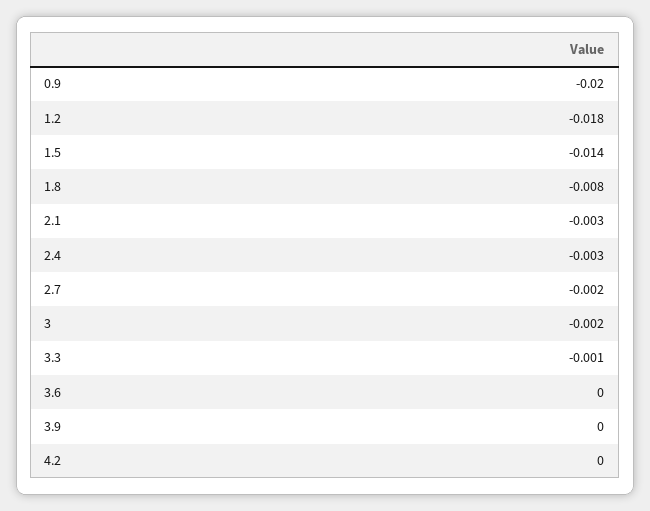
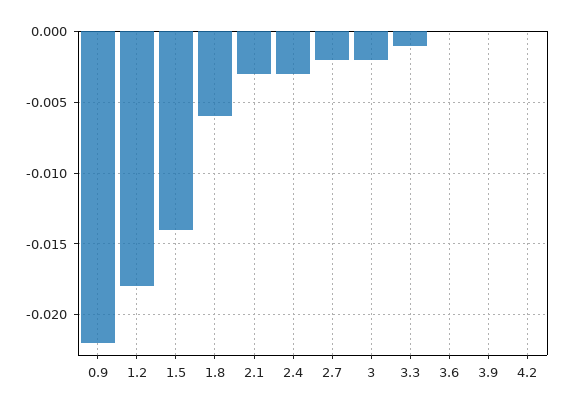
  {
-   "0.9": -0.02,
+   "0.9": -0.022,
    "1.2": -0.018,
    "1.5": -0.014,
-   "1.8": -0.008,
+   "1.8": -0.006,
    "2.1": -0.003,
    "2.4": -0.003,
    "2.7": -0.002,
    "3": -0.002,
    "3.3": -0.001,
    "3.6": 0,
    "3.9": 0,
    "4.2": 0
  }

